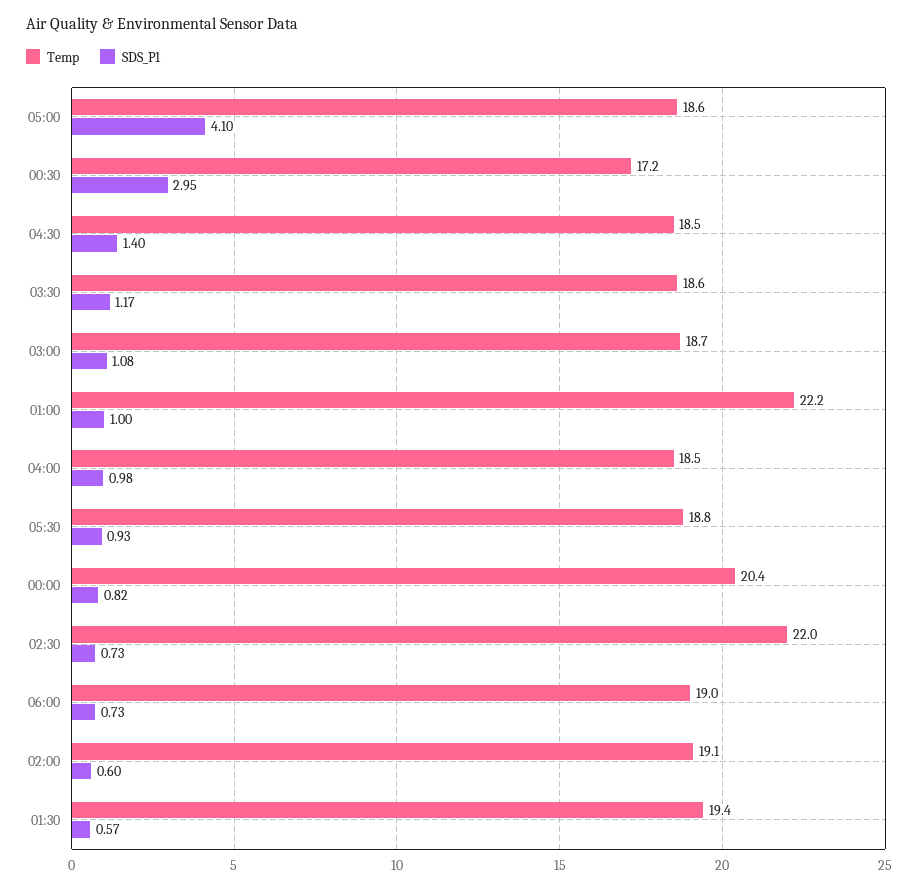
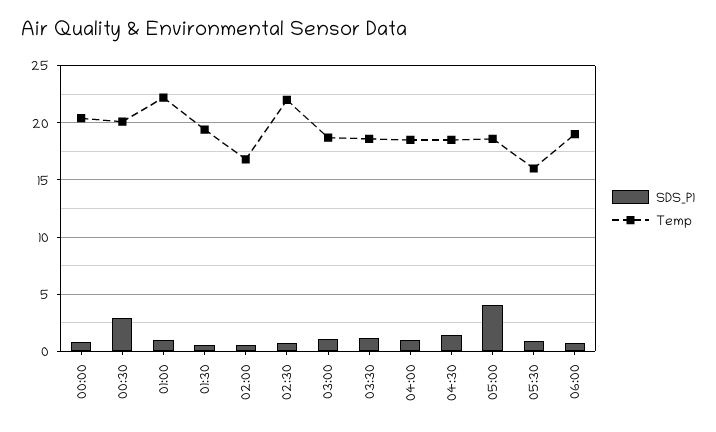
  {
    "Temp": {
      "05:00": 18.6,
-     "00:30": 17.2,
+     "00:30": 20,
      "04:30": 18.5,
      "03:30": 18.6,
      "03:00": 18.7,
      "01:00": 22.2,
      "04:00": 18.5,
-     "05:30": 18.8,
+     "05:30": 16,
      "00:00": 20.4,
      "02:30": 22,
      "06:00": 19,
-     "02:00": 19.1,
+     "02:00": 17,
      "01:30": 19.4
    },
    "SDS_P1": {
      "05:00": 4.1,
      "00:30": 2.95,
      "04:30": 1.4,
      "03:30": 1.17,
      "03:00": 1.08,
      "01:00": 1,
      "04:00": 0.98,
      "05:30": 0.93,
      "00:00": 0.82,
      "02:30": 0.73,
      "06:00": 0.73,
      "02:00": 0.6,
      "01:30": 0.57
    }
  }

